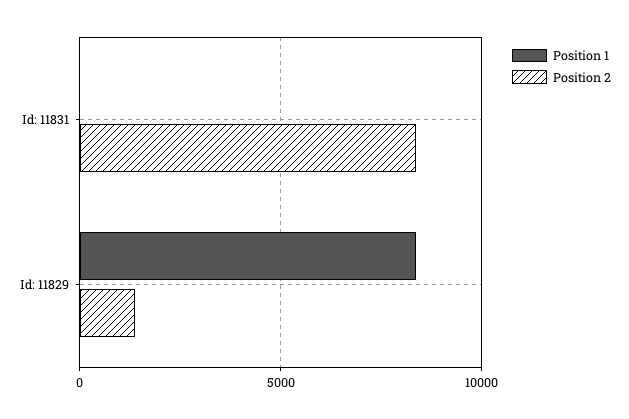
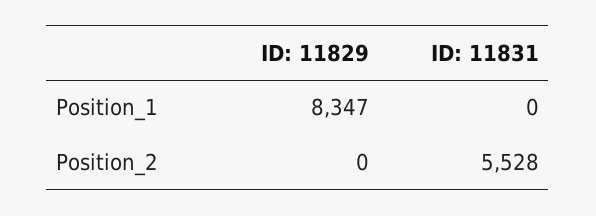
  {
    "Position 1": {
      "Id: 11831": 0,
      "Id: 11829": 8347
    },
    "Position 2": {
-     "Id: 11831": 8500,
+     "Id: 11831": 5528,
-     "Id: 11829": 1500
+     "Id: 11829": 0
    }
  }

